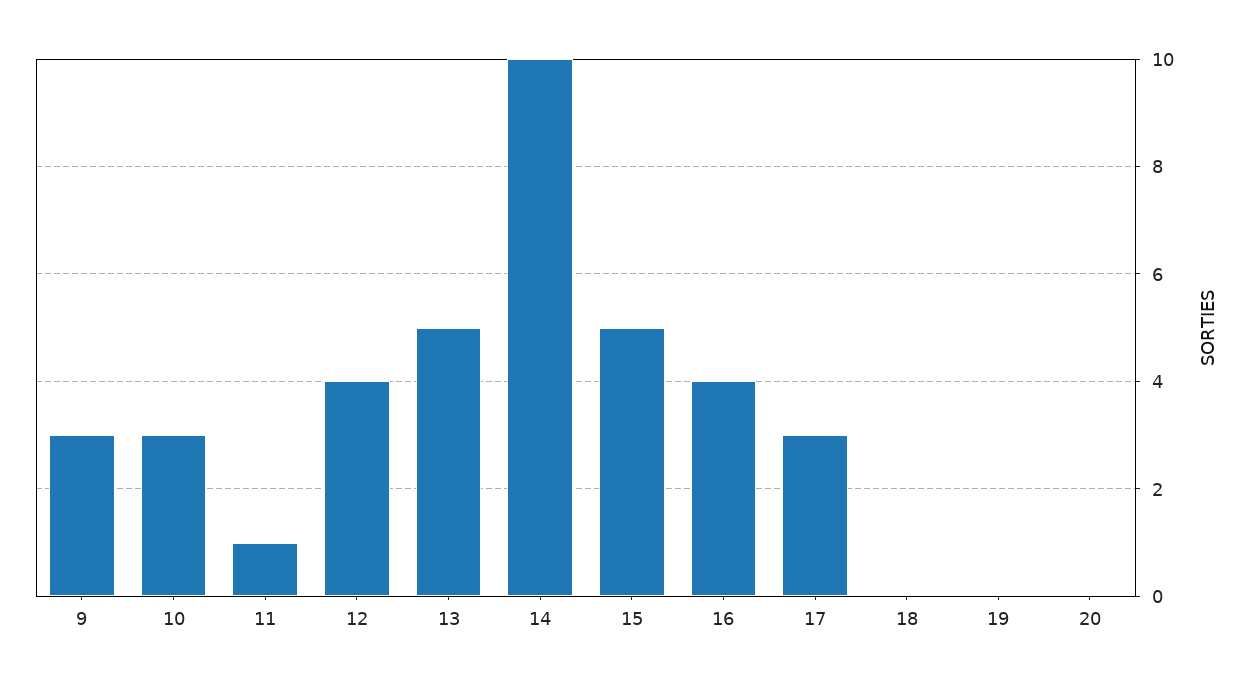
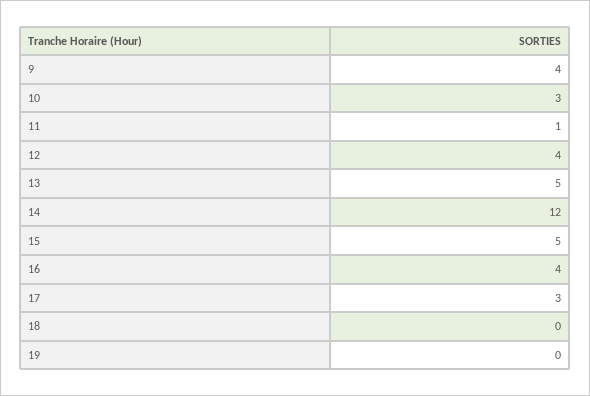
  {
-   "9": 3,
+   "9": 4,
    "10": 3,
    "11": 1,
    "12": 4,
    "13": 5,
-   "14": 10,
+   "14": 12,
    "15": 5,
    "16": 4,
    "17": 3,
    "18": 0,
-   "19": 0,
+   "19": 0
-   "20": 0
  }

